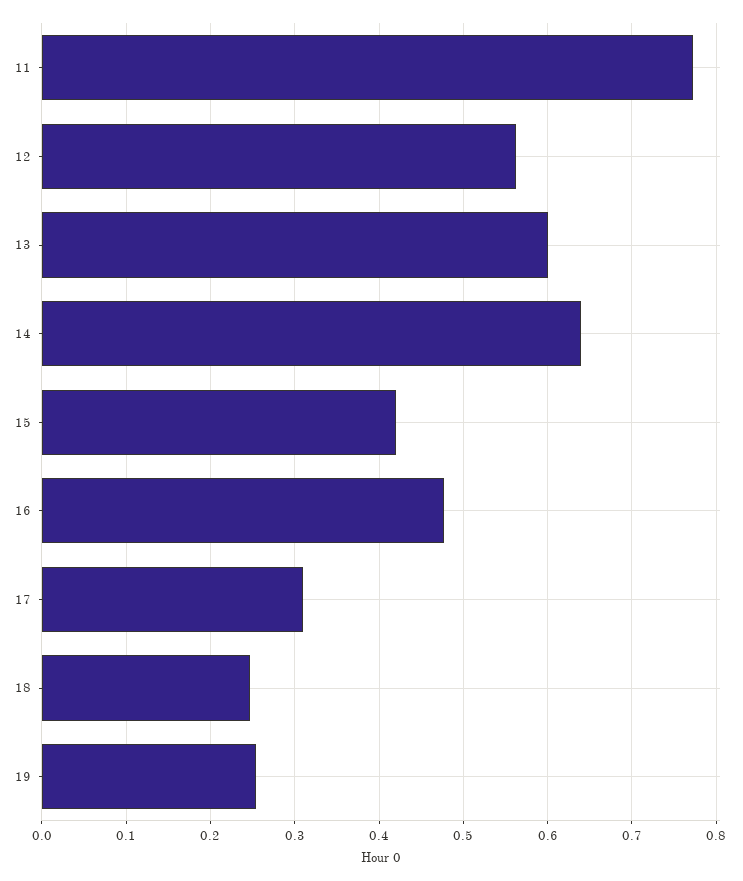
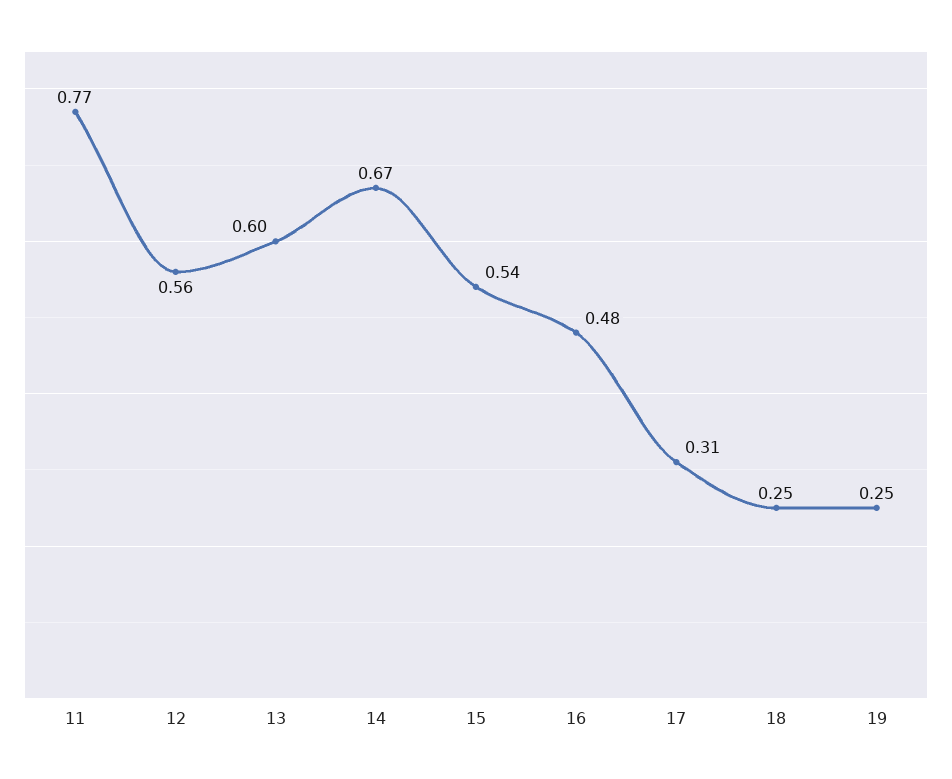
  {
    "11": 0.77,
    "12": 0.56,
    "13": 0.6,
-   "14": 0.64,
+   "14": 0.67,
-   "15": 0.42,
+   "15": 0.54,
    "16": 0.48,
    "17": 0.31,
    "18": 0.25,
    "19": 0.25
  }

